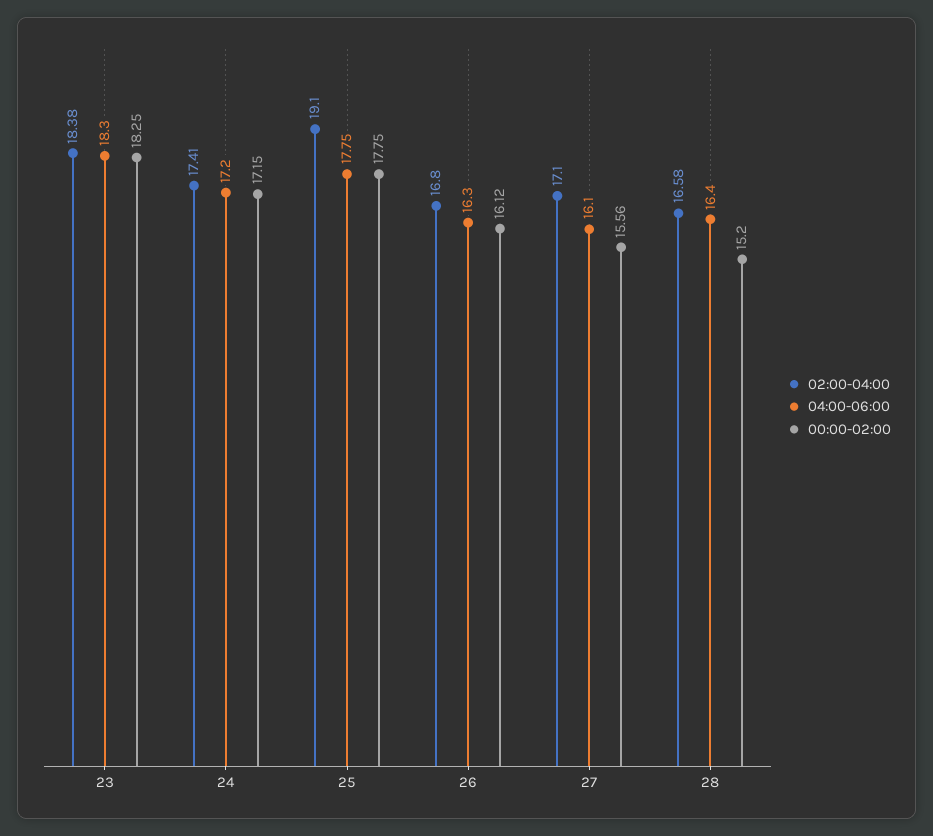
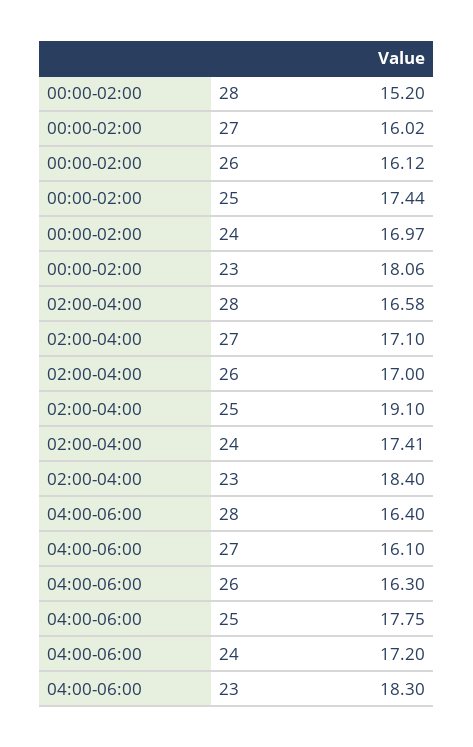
  {
    "02:00-04:00": {
-     "23": 18.38,
+     "23": 18.4,
      "24": 17.41,
      "25": 19.1,
-     "26": 16.8,
+     "26": 17,
      "27": 17.1,
      "28": 16.58
    },
    "04:00-06:00": {
      "23": 18.3,
      "24": 17.2,
      "25": 17.75,
      "26": 16.3,
      "27": 16.1,
      "28": 16.4
    },
    "00:00-02:00": {
-     "23": 18.25,
+     "23": 18.06,
-     "24": 17.15,
+     "24": 16.97,
-     "25": 17.75,
+     "25": 17.44,
      "26": 16.12,
-     "27": 15.56,
+     "27": 16.02,
      "28": 15.2
    }
  }

